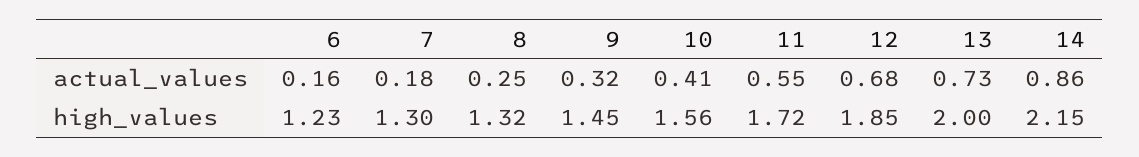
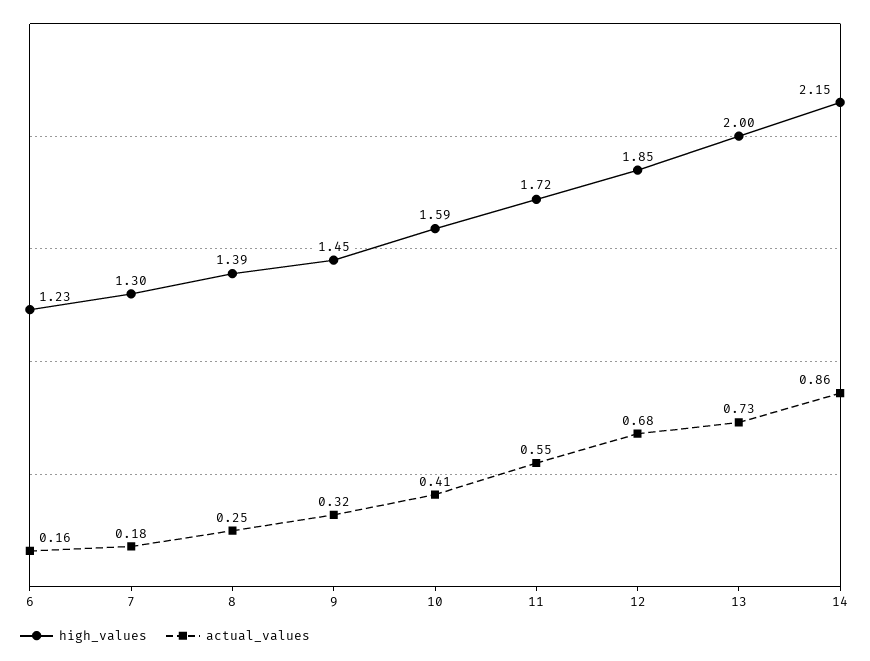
  {
    "actual_values": {
      "6": 0.16,
      "7": 0.18,
      "8": 0.25,
      "9": 0.32,
      "10": 0.41,
      "11": 0.55,
      "12": 0.68,
      "13": 0.73,
      "14": 0.86
    },
    "high_values": {
      "6": 1.23,
      "7": 1.3,
-     "8": 1.32,
+     "8": 1.39,
      "9": 1.45,
-     "10": 1.56,
+     "10": 1.59,
      "11": 1.72,
      "12": 1.85,
      "13": 2,
      "14": 2.15
    }
  }

